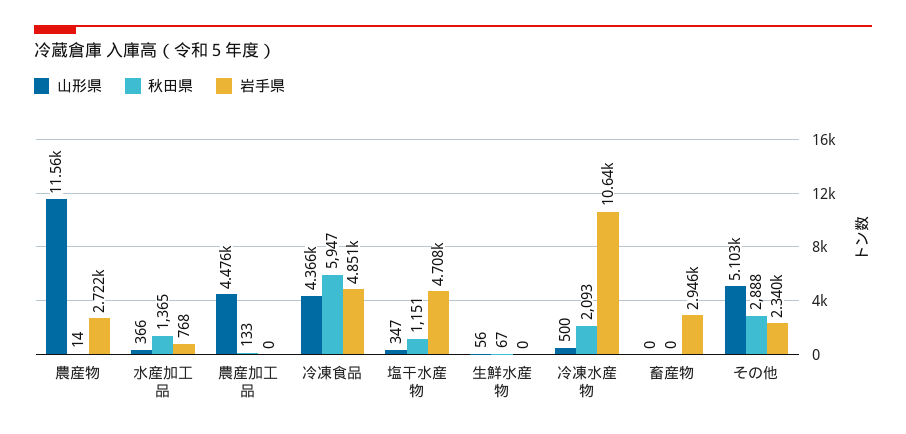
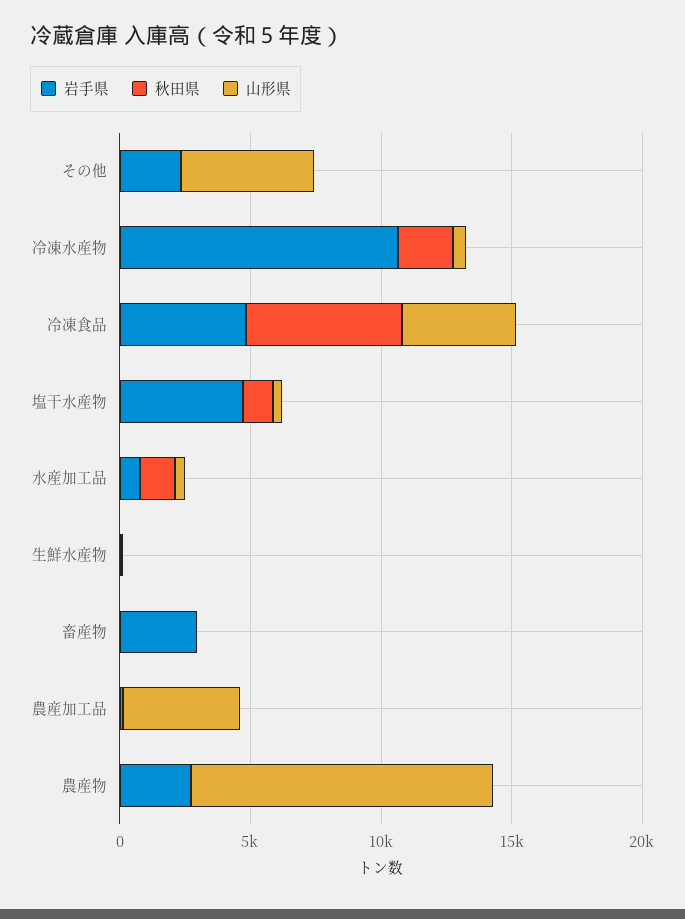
  {
    "山形県": {
      "農産物": 11560,
      "水産加工品": 366,
      "農産加工品": 4476,
      "冷凍食品": 4366,
      "塩干水産物": 347,
      "生鮮水産物": 56,
      "冷凍水産物": 500,
      "畜産物": 0,
      "その他": 5103
    },
    "秋田県": {
      "農産物": 14,
      "水産加工品": 1365,
      "農産加工品": 133,
      "冷凍食品": 5947,
      "塩干水産物": 1151,
      "生鮮水産物": 67,
      "冷凍水産物": 2093,
      "畜産物": 0,
-     "その他": 2888
+     "その他": 0
    },
    "岩手県": {
      "農産物": 2722,
      "水産加工品": 768,
      "農産加工品": 0,
      "冷凍食品": 4851,
      "塩干水産物": 4708,
      "生鮮水産物": 0,
      "冷凍水産物": 10640,
      "畜産物": 2946,
      "その他": 2340
    }
  }

